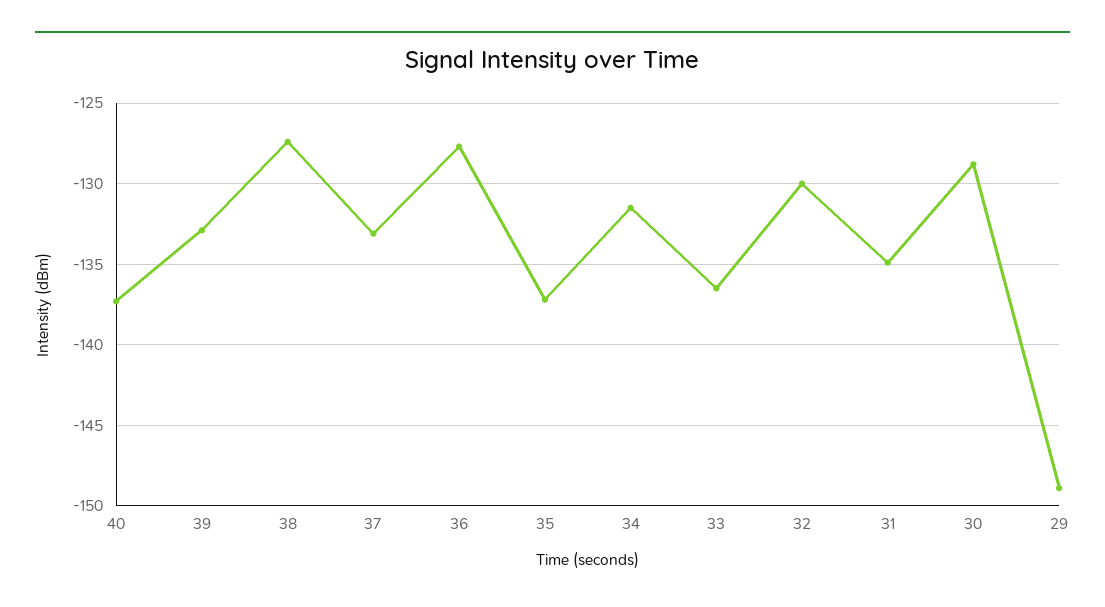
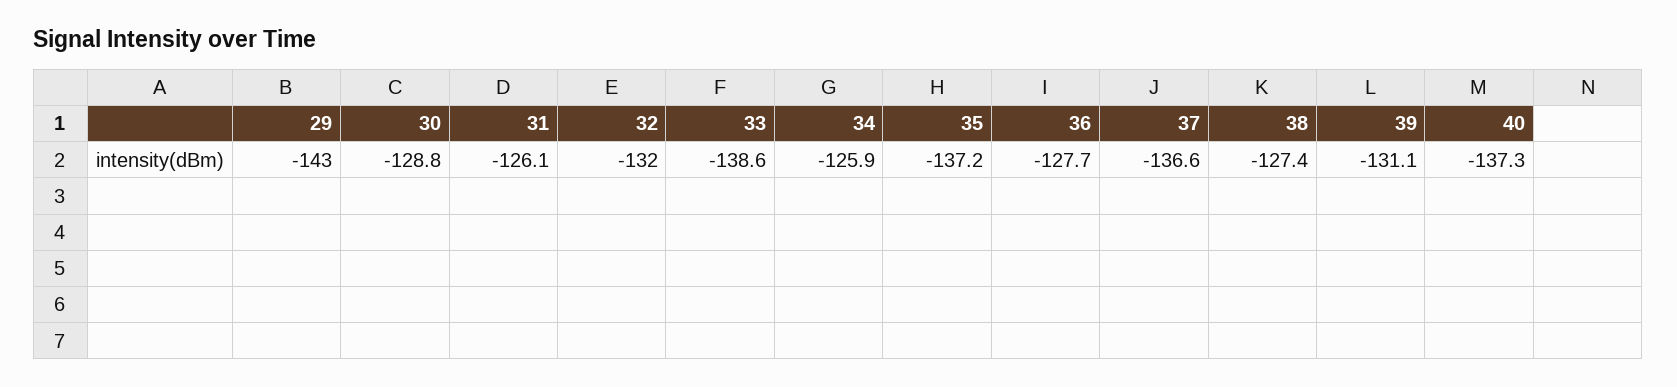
  {
    "40": -137.3,
-   "39": -133,
+   "39": -131.1,
    "38": -127.4,
-   "37": -133,
+   "37": -136.6,
    "36": -127.7,
    "35": -137.2,
-   "34": -131.5,
+   "34": -125.9,
-   "33": -136.5,
+   "33": -138.6,
-   "32": -130,
+   "32": -132,
-   "31": -135,
+   "31": -126.1,
    "30": -128.8,
-   "29": -149
+   "29": -143
  }

